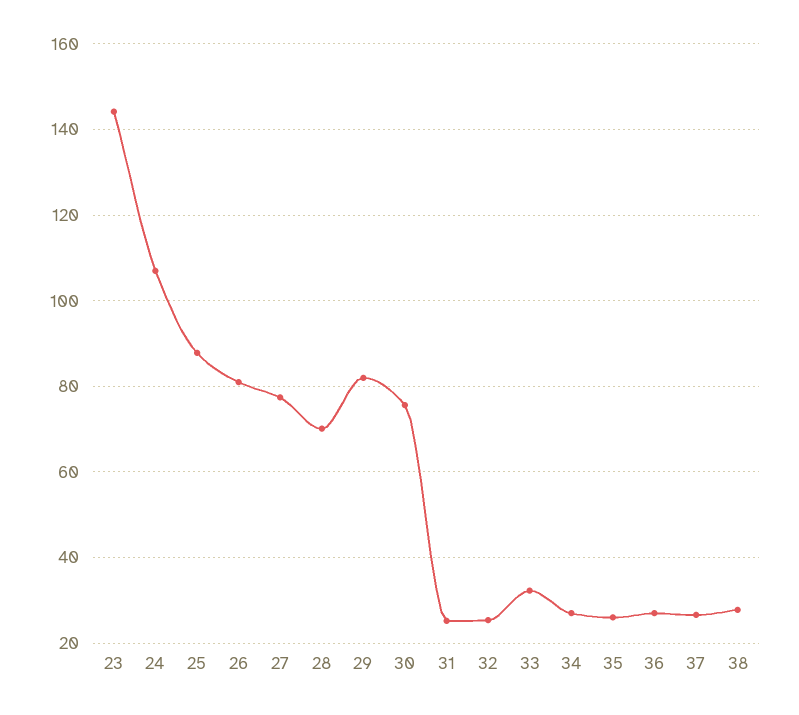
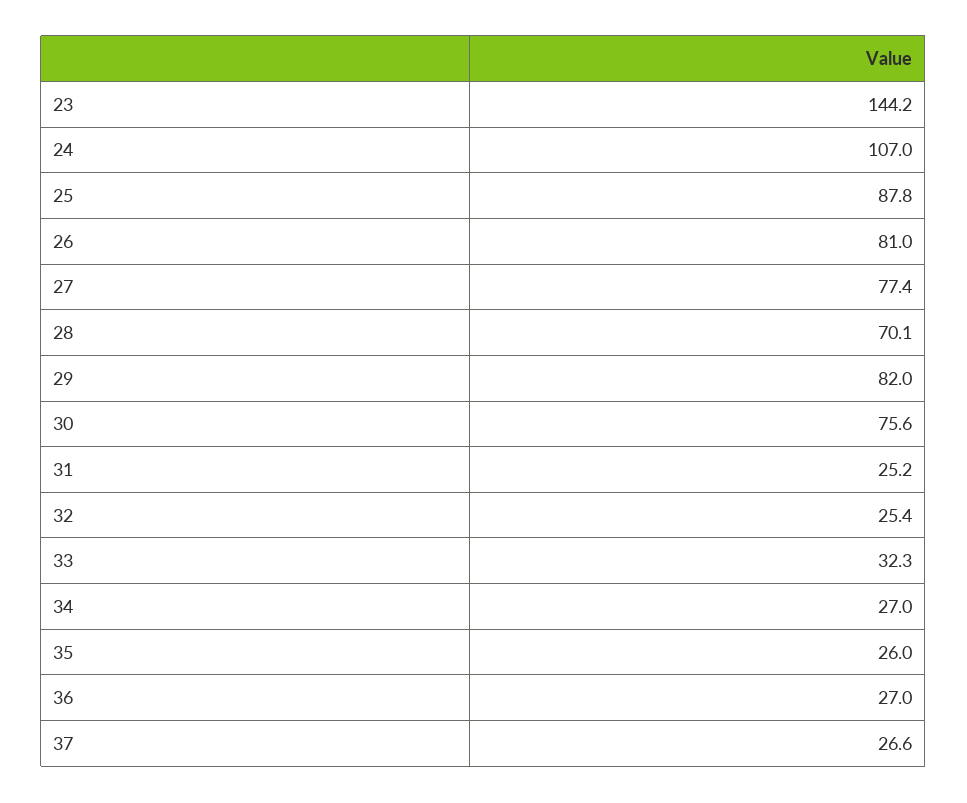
  {
    "23": 144.2,
    "24": 107,
    "25": 87.8,
    "26": 81,
    "27": 77.4,
    "28": 70.1,
    "29": 82,
    "30": 75.6,
    "31": 25.2,
    "32": 25.4,
    "33": 32.3,
    "34": 27,
    "35": 26,
    "36": 27,
-   "37": 26.6,
+   "37": 26.6
-   "38": 28
  }

